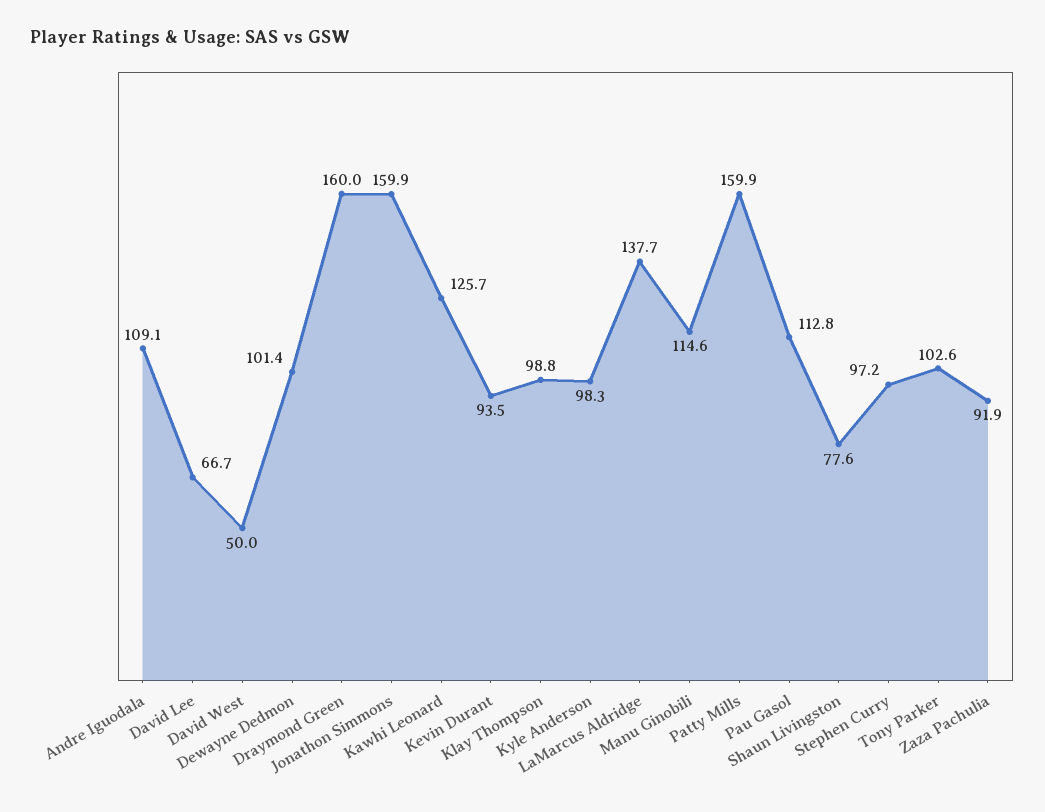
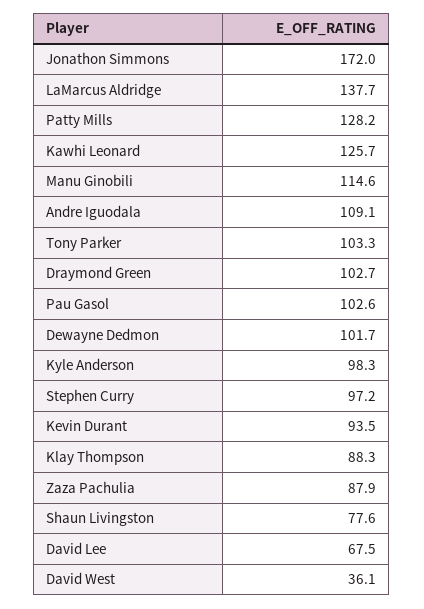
  {
    "Andre Iguodala": 109.1,
-   "David Lee": 66.7,
+   "David Lee": 67.5,
-   "David West": 50,
+   "David West": 36.1,
-   "Dewayne Dedmon": 101.4,
+   "Dewayne Dedmon": 101.7,
-   "Draymond Green": 160,
+   "Draymond Green": 102.7,
-   "Jonathon Simmons": 159.9,
+   "Jonathon Simmons": 172,
    "Kawhi Leonard": 125.7,
    "Kevin Durant": 93.5,
-   "Klay Thompson": 98.8,
+   "Klay Thompson": 88.3,
    "Kyle Anderson": 98.3,
    "LaMarcus Aldridge": 137.7,
    "Manu Ginobili": 114.6,
-   "Patty Mills": 159.9,
+   "Patty Mills": 128.2,
-   "Pau Gasol": 112.8,
+   "Pau Gasol": 102.6,
    "Shaun Livingston": 77.6,
    "Stephen Curry": 97.2,
-   "Tony Parker": 102.6,
+   "Tony Parker": 103.3,
-   "Zaza Pachulia": 91.9
+   "Zaza Pachulia": 87.9
  }

